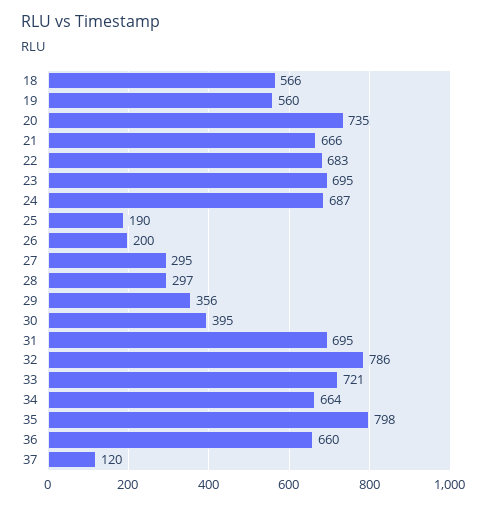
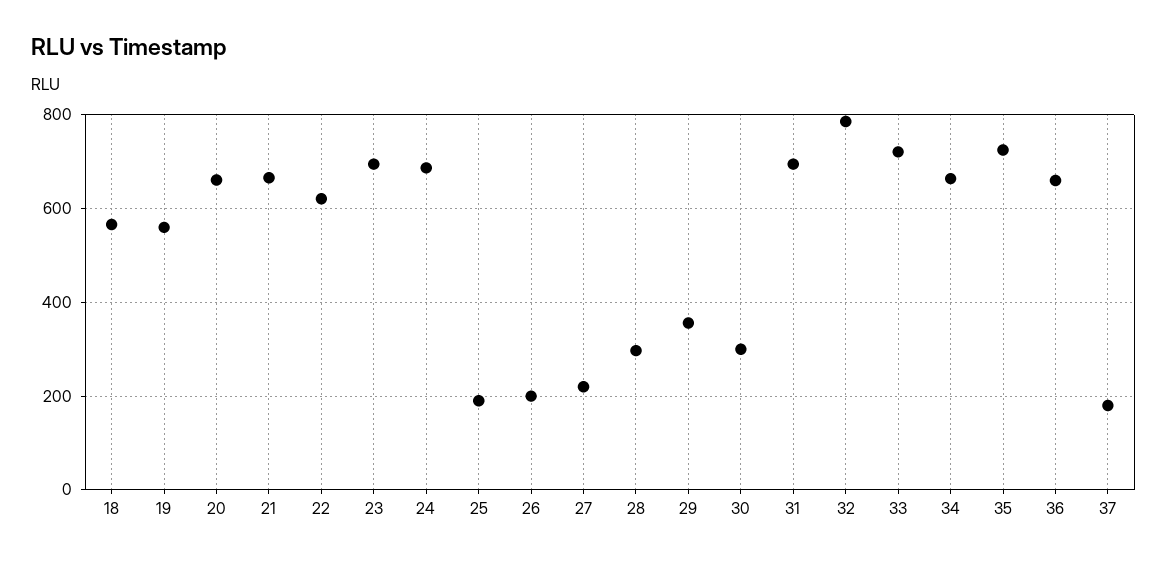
  {
    "18": 566,
    "19": 560,
-   "20": 735,
+   "20": 660,
    "21": 666,
-   "22": 683,
+   "22": 620,
    "23": 695,
    "24": 687,
    "25": 190,
    "26": 200,
-   "27": 295,
+   "27": 220,
    "28": 297,
    "29": 356,
-   "30": 395,
+   "30": 300,
    "31": 695,
    "32": 786,
    "33": 721,
    "34": 664,
-   "35": 798,
+   "35": 720,
    "36": 660,
-   "37": 120
+   "37": 180
  }

